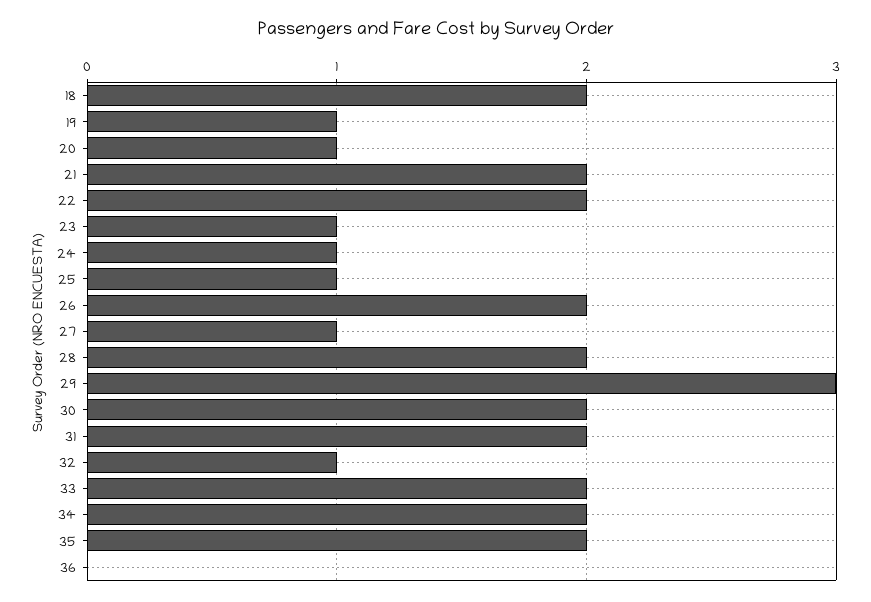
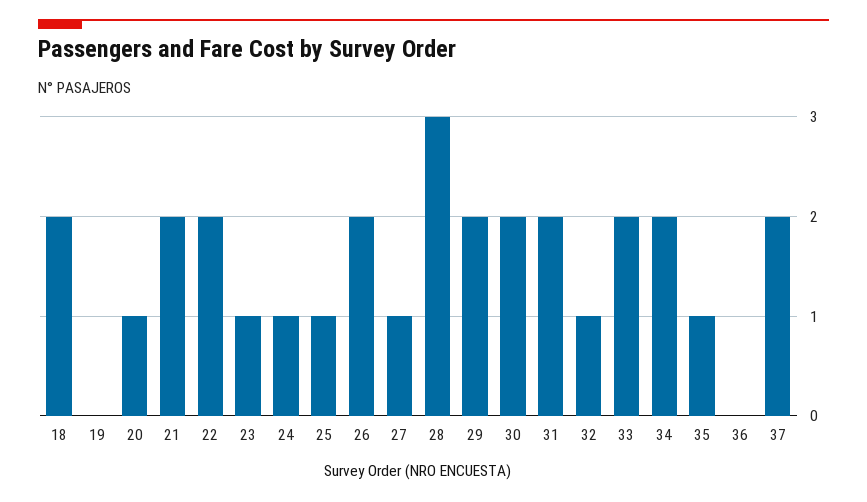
  {
    "18": 2,
-   "19": 1,
+   "19": 0,
    "20": 1,
    "21": 2,
    "22": 2,
    "23": 1,
    "24": 1,
    "25": 1,
    "26": 2,
    "27": 1,
-   "28": 2,
+   "28": 3,
-   "29": 3,
+   "29": 2,
    "30": 2,
    "31": 2,
    "32": 1,
    "33": 2,
    "34": 2,
-   "35": 2,
+   "35": 1,
-   "36": 0
+   "36": 0,
+   "37": 2
  }

